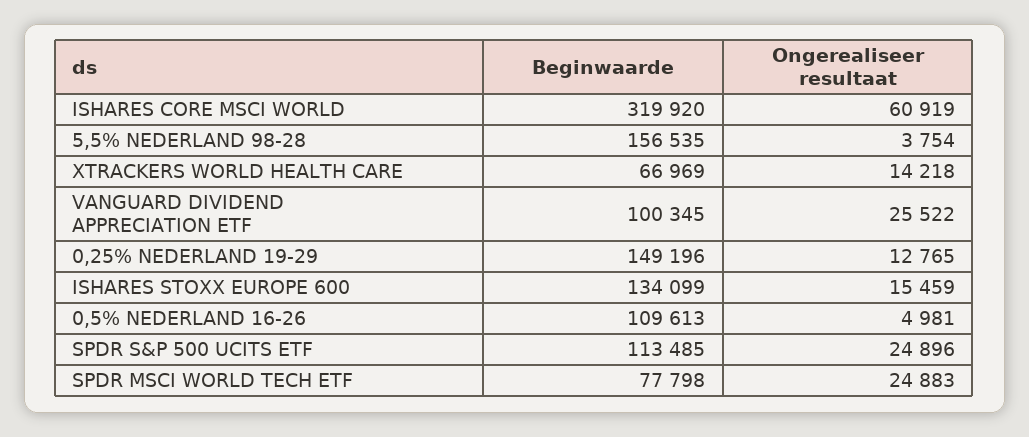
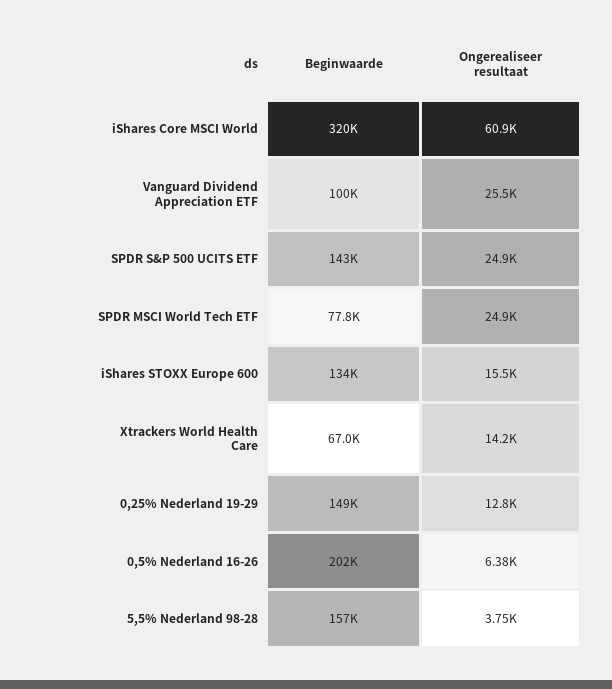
  {
    "Beginwaarde": {
      "ISHARES CORE MSCI WORLD": 319920,
      "5,5% NEDERLAND 98-28": 156535,
      "XTRACKERS WORLD HEALTH CARE": 66969,
      "VANGUARD DIVIDEND APPRECIATION ETF": 100345,
      "0,25% NEDERLAND 19-29": 149196,
      "ISHARES STOXX EUROPE 600": 134099,
-     "0,5% NEDERLAND 16-26": 109613,
+     "0,5% NEDERLAND 16-26": 202000,
-     "SPDR S&P 500 UCITS ETF": 113485,
+     "SPDR S&P 500 UCITS ETF": 143000,
      "SPDR MSCI WORLD TECH ETF": 77798
    },
    "Ongerealiseer resultaat": {
      "ISHARES CORE MSCI WORLD": 60919,
      "5,5% NEDERLAND 98-28": 3754,
      "XTRACKERS WORLD HEALTH CARE": 14218,
      "VANGUARD DIVIDEND APPRECIATION ETF": 25522,
      "0,25% NEDERLAND 19-29": 12765,
      "ISHARES STOXX EUROPE 600": 15459,
-     "0,5% NEDERLAND 16-26": 4981,
+     "0,5% NEDERLAND 16-26": 6380,
      "SPDR S&P 500 UCITS ETF": 24896,
      "SPDR MSCI WORLD TECH ETF": 24883
    }
  }

